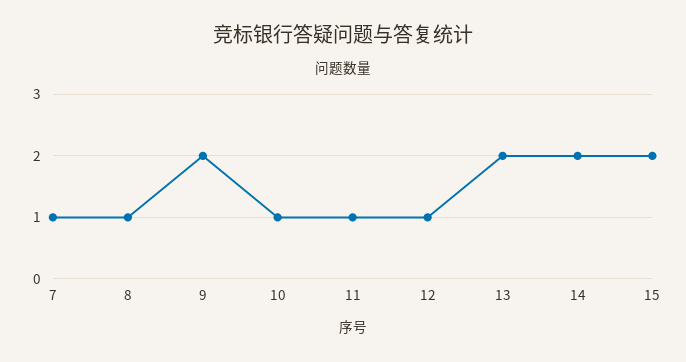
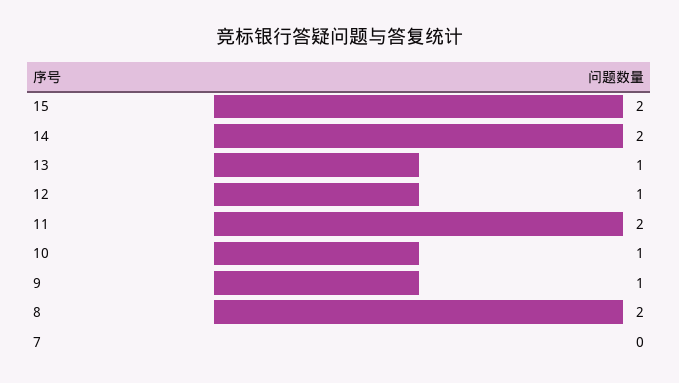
  {
-   "7": 1,
+   "7": 0,
-   "8": 1,
+   "8": 2,
-   "9": 2,
+   "9": 1,
    "10": 1,
-   "11": 1,
+   "11": 2,
    "12": 1,
-   "13": 2,
+   "13": 1,
    "14": 2,
    "15": 2
  }

